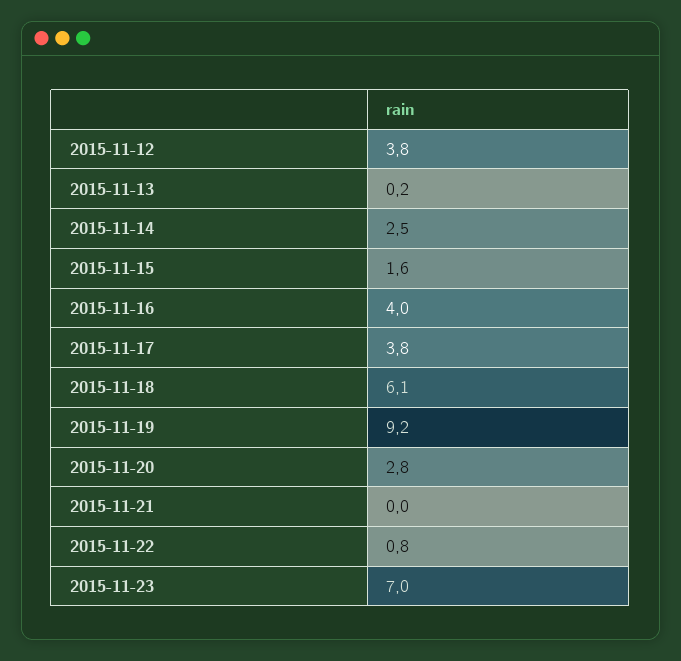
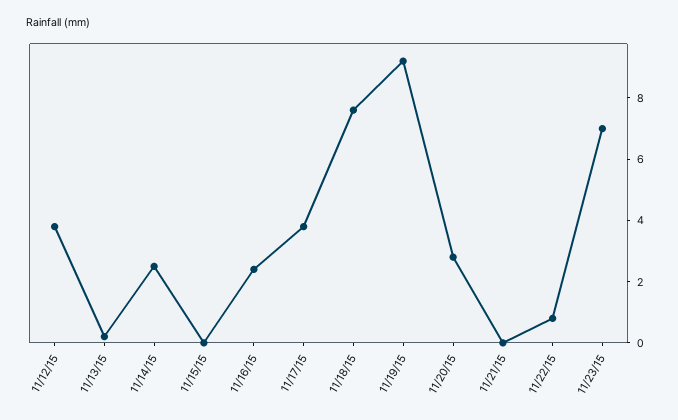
  {
    "2015-11-12": 3.8,
    "2015-11-13": 0.2,
    "2015-11-14": 2.5,
-   "2015-11-15": 1.6,
+   "2015-11-15": 0,
-   "2015-11-16": 4,
+   "2015-11-16": 2.5,
    "2015-11-17": 3.8,
-   "2015-11-18": 6.1,
+   "2015-11-18": 7.5,
    "2015-11-19": 9.2,
    "2015-11-20": 2.8,
    "2015-11-21": 0,
    "2015-11-22": 0.8,
    "2015-11-23": 7
  }

